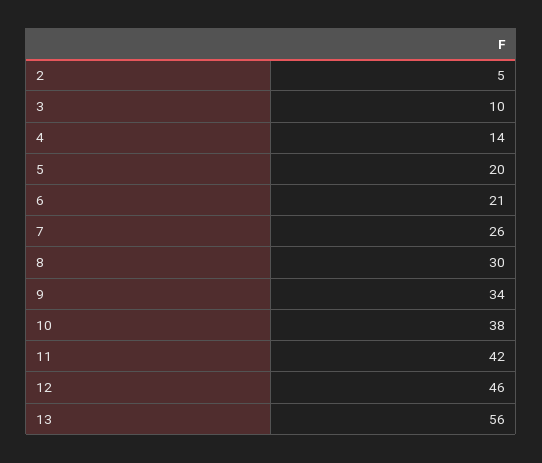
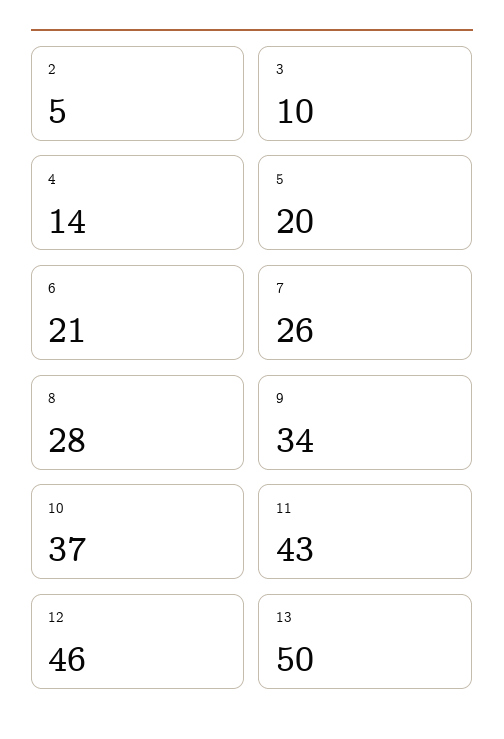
  {
    "2": 5,
    "3": 10,
    "4": 14,
    "5": 20,
    "6": 21,
    "7": 26,
-   "8": 30,
+   "8": 28,
    "9": 34,
-   "10": 38,
+   "10": 37,
-   "11": 42,
+   "11": 43,
    "12": 46,
-   "13": 56
+   "13": 50
  }

